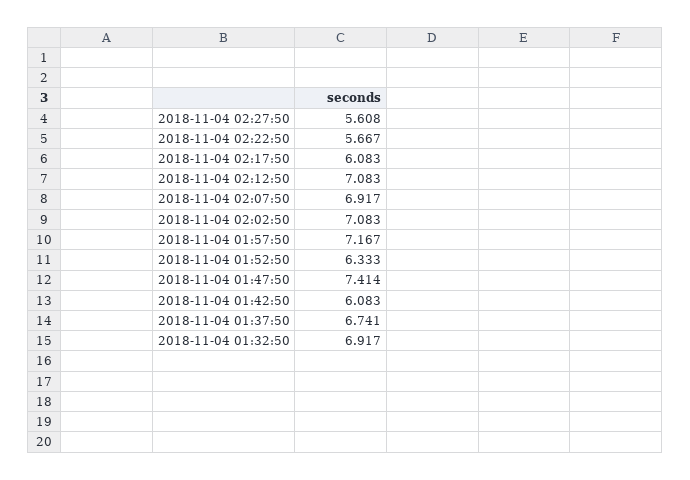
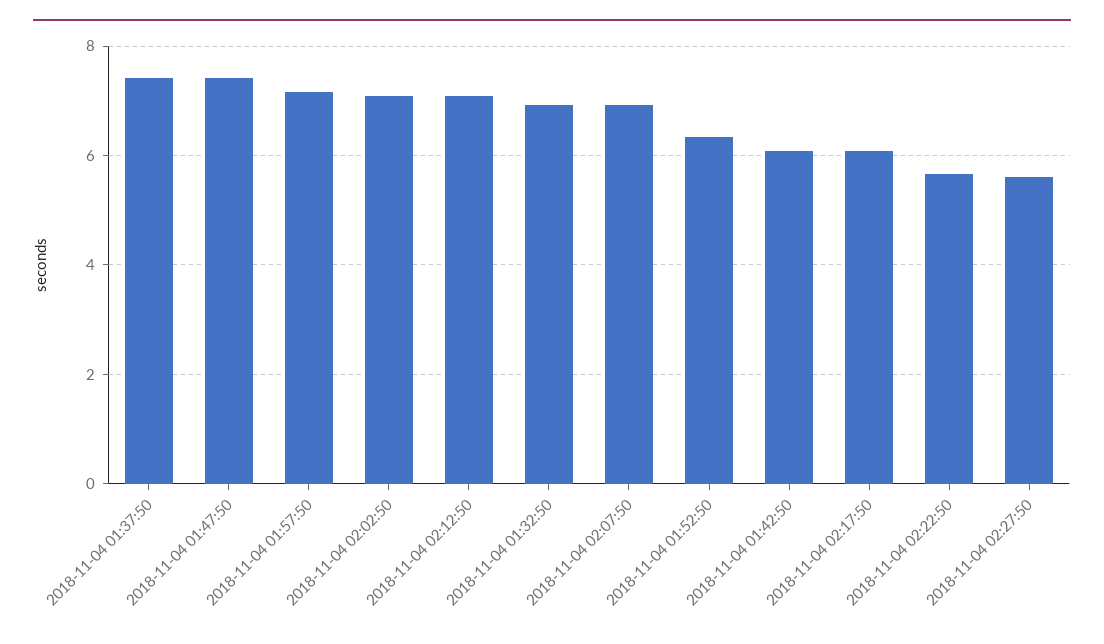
  {
    "2018-11-04 02:27:50": 5.608,
    "2018-11-04 02:22:50": 5.667,
    "2018-11-04 02:17:50": 6.083,
    "2018-11-04 02:12:50": 7.083,
    "2018-11-04 02:07:50": 6.917,
    "2018-11-04 02:02:50": 7.083,
    "2018-11-04 01:57:50": 7.167,
    "2018-11-04 01:52:50": 6.333,
    "2018-11-04 01:47:50": 7.414,
    "2018-11-04 01:42:50": 6.083,
-   "2018-11-04 01:37:50": 6.741,
+   "2018-11-04 01:37:50": 7.4,
    "2018-11-04 01:32:50": 6.917
  }

